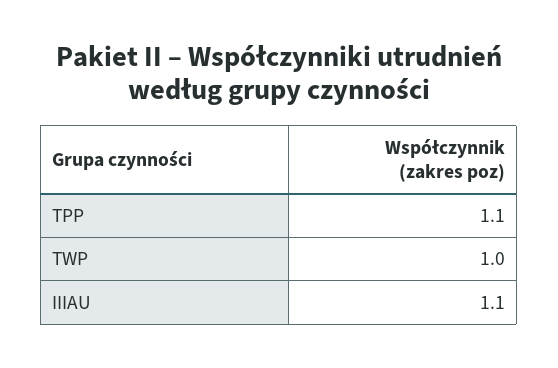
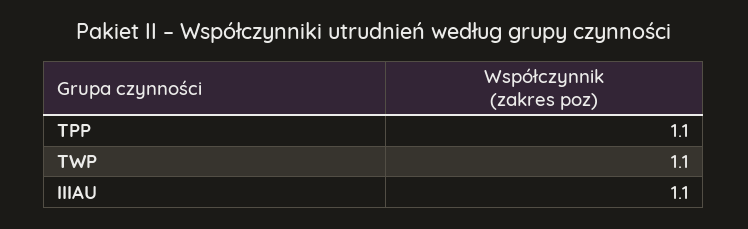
  {
    "TPP": 1.1,
-   "TWP": 1,
+   "TWP": 1.1,
    "IIIAU": 1.1
  }

